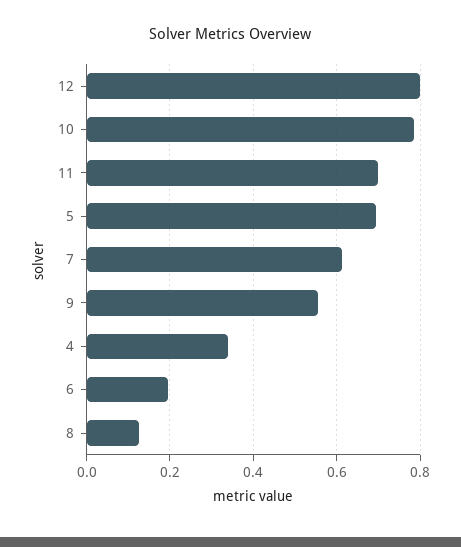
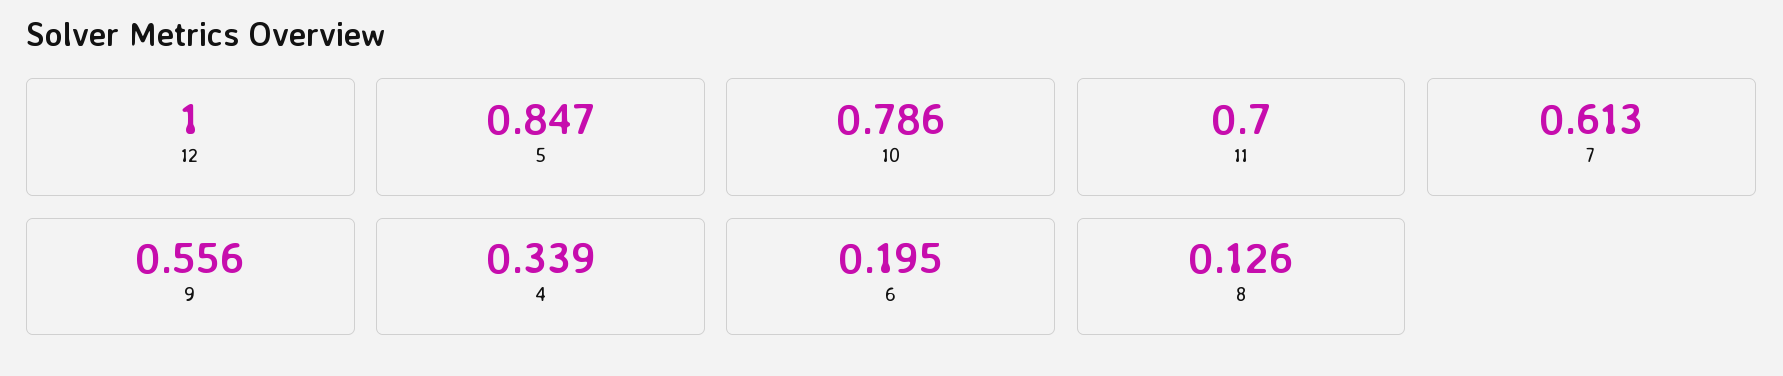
  {
-   "12": 0.8,
+   "12": 1,
    "10": 0.786,
    "11": 0.7,
-   "5": 0.7,
+   "5": 0.847,
    "7": 0.613,
    "9": 0.556,
    "4": 0.339,
    "6": 0.195,
    "8": 0.126
  }

